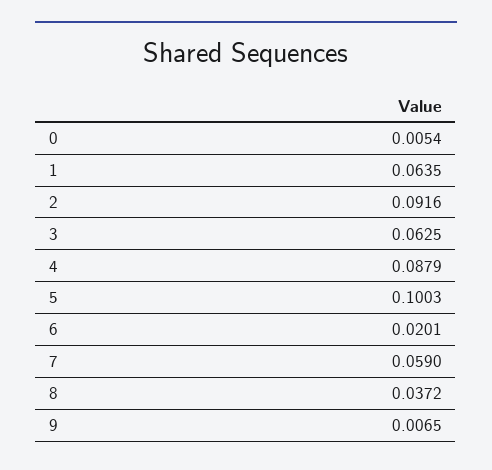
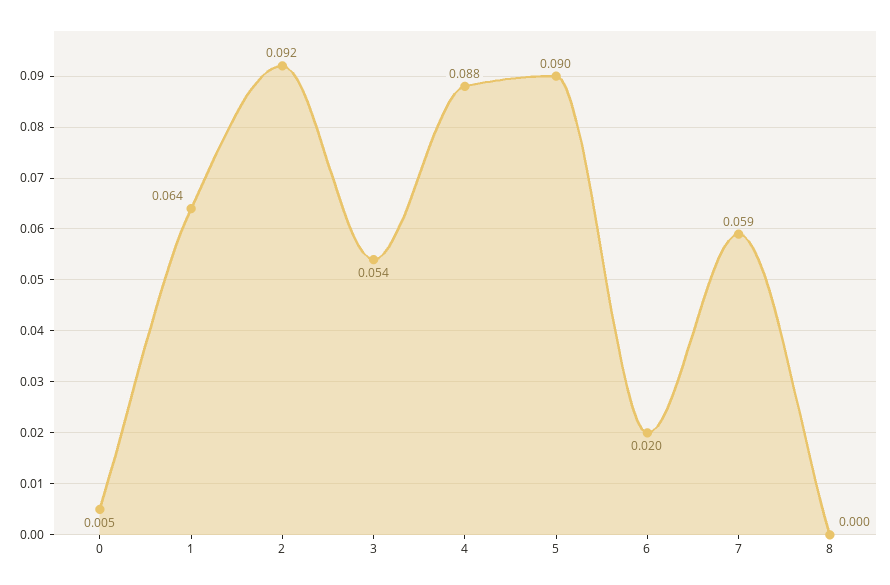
  {
    "0": 0.0054,
    "1": 0.0635,
    "2": 0.0916,
-   "3": 0.0625,
+   "3": 0.054,
    "4": 0.0879,
-   "5": 0.1003,
+   "5": 0.09,
    "6": 0.0201,
    "7": 0.059,
-   "8": 0.0372,
+   "8": 0
-   "9": 0.0065
  }

